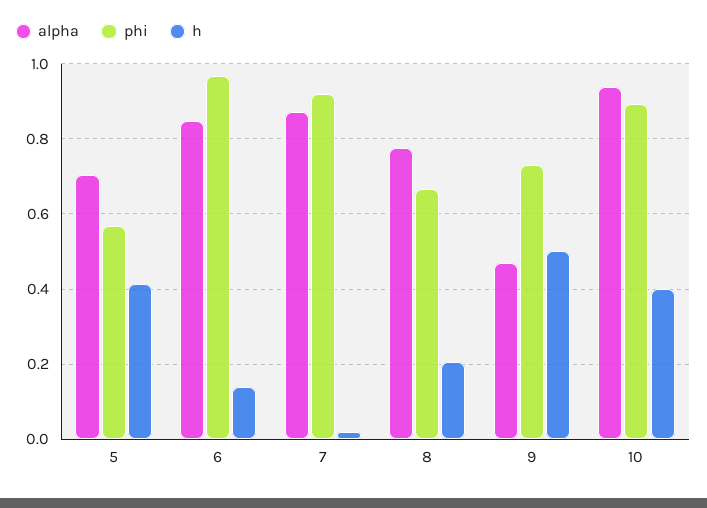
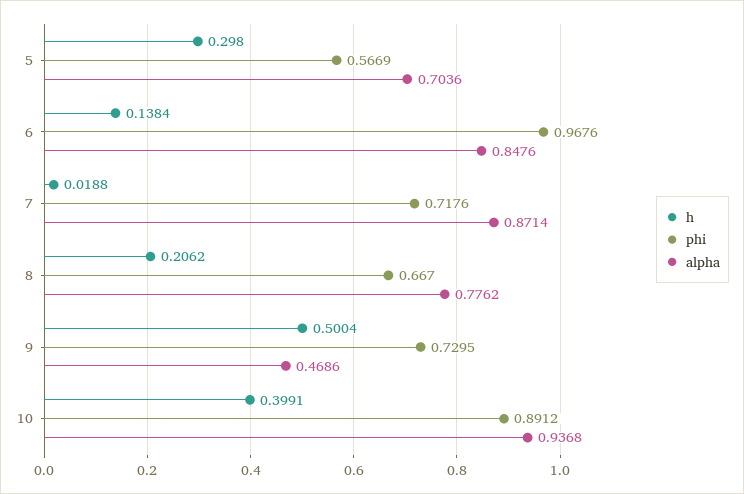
  {
    "alpha": {
      "5": 0.7036,
      "6": 0.8476,
      "7": 0.8714,
      "8": 0.7762,
      "9": 0.4686,
      "10": 0.9368
    },
    "phi": {
      "5": 0.5669,
      "6": 0.9676,
-     "7": 0.92,
+     "7": 0.7176,
      "8": 0.667,
      "9": 0.7295,
      "10": 0.8912
    },
    "h": {
-     "5": 0.42,
+     "5": 0.298,
      "6": 0.1384,
      "7": 0.0188,
      "8": 0.2062,
      "9": 0.5004,
      "10": 0.3991
    }
  }

